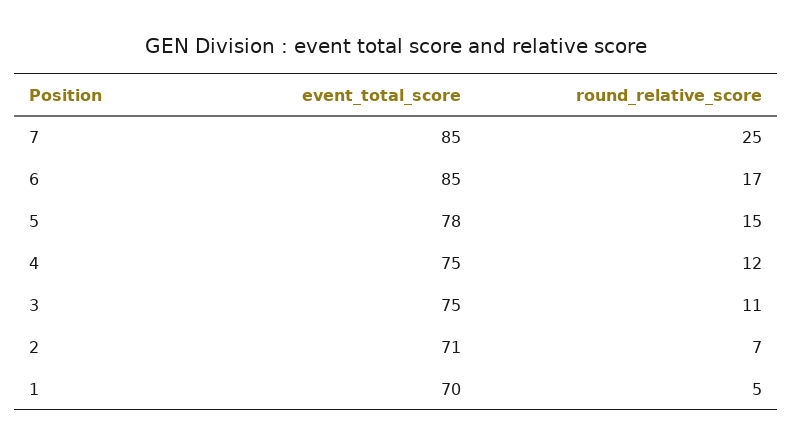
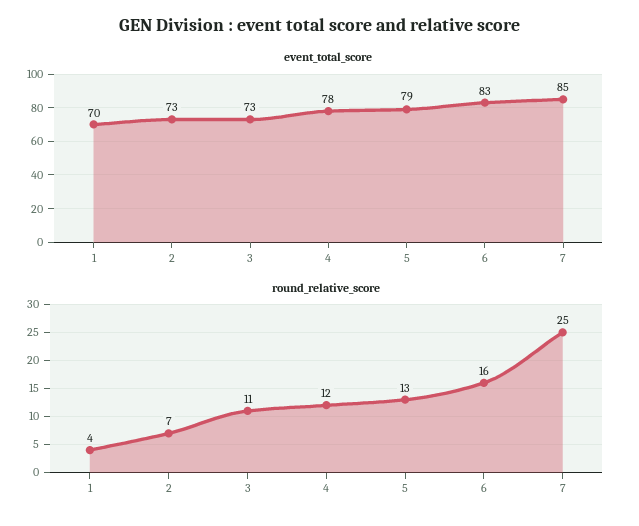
  {
    "event_total_score": {
      "7": 85,
-     "6": 85,
+     "6": 83,
-     "5": 78,
+     "5": 79,
-     "4": 75,
+     "4": 78,
-     "3": 75,
+     "3": 73,
-     "2": 71,
+     "2": 73,
      "1": 70
    },
    "round_relative_score": {
      "7": 25,
-     "6": 17,
+     "6": 16,
-     "5": 15,
+     "5": 13,
      "4": 12,
      "3": 11,
      "2": 7,
-     "1": 5
+     "1": 4
    }
  }

